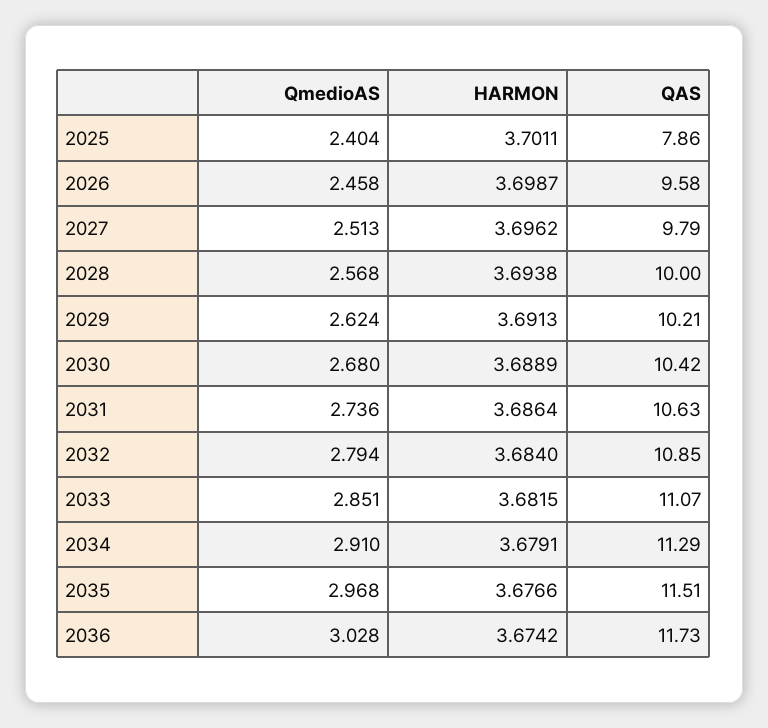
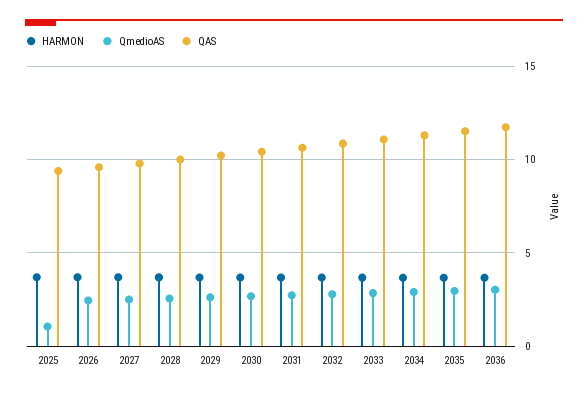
  {
    "QmedioAS": {
-     "2025": 2.404,
+     "2025": 1,
      "2026": 2.458,
      "2027": 2.513,
      "2028": 2.568,
      "2029": 2.624,
      "2030": 2.68,
      "2031": 2.736,
      "2032": 2.794,
      "2033": 2.851,
      "2034": 2.91,
      "2035": 2.968,
      "2036": 3.028
    },
    "HARMON": {
      "2025": 3.7011,
      "2026": 3.6987,
      "2027": 3.6962,
      "2028": 3.6938,
      "2029": 3.6913,
      "2030": 3.6889,
      "2031": 3.6864,
      "2032": 3.684,
      "2033": 3.6815,
      "2034": 3.6791,
      "2035": 3.6766,
      "2036": 3.6742
    },
    "QAS": {
-     "2025": 7.86,
+     "2025": 9.5,
      "2026": 9.58,
      "2027": 9.79,
      "2028": 10,
      "2029": 10.21,
      "2030": 10.42,
      "2031": 10.63,
      "2032": 10.85,
      "2033": 11.07,
      "2034": 11.29,
      "2035": 11.51,
      "2036": 11.73
    }
  }

